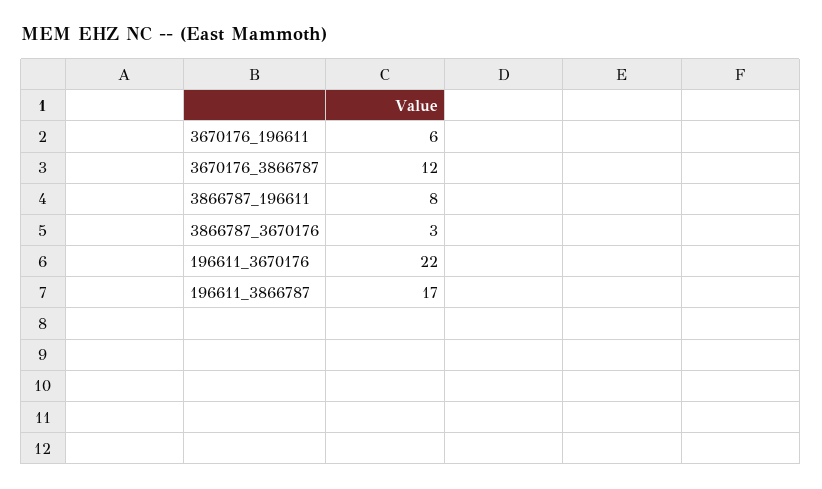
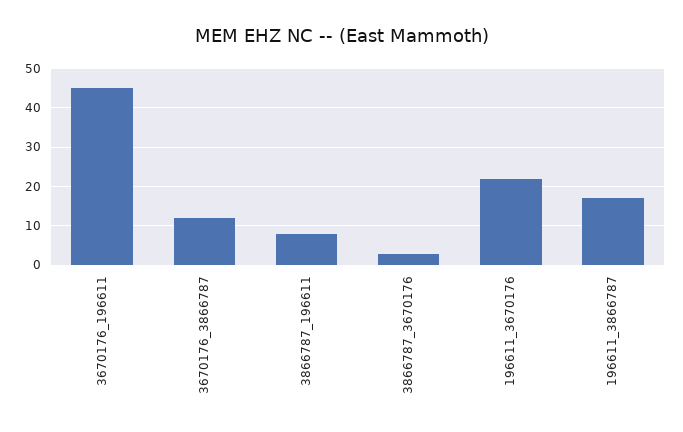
  {
-   "3670176_196611": 6,
+   "3670176_196611": 45,
    "3670176_3866787": 12,
    "3866787_196611": 8,
    "3866787_3670176": 3,
    "196611_3670176": 22,
    "196611_3866787": 17
  }

